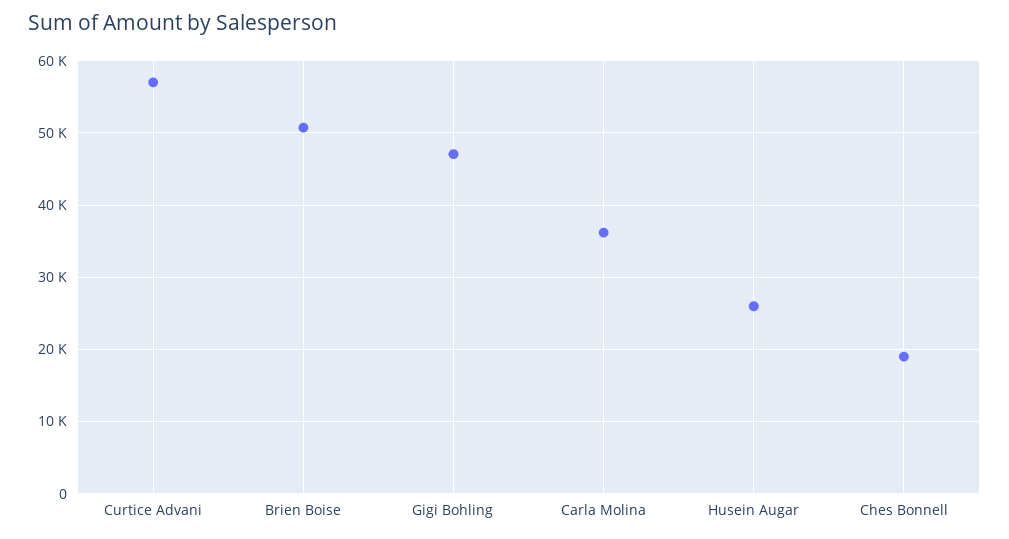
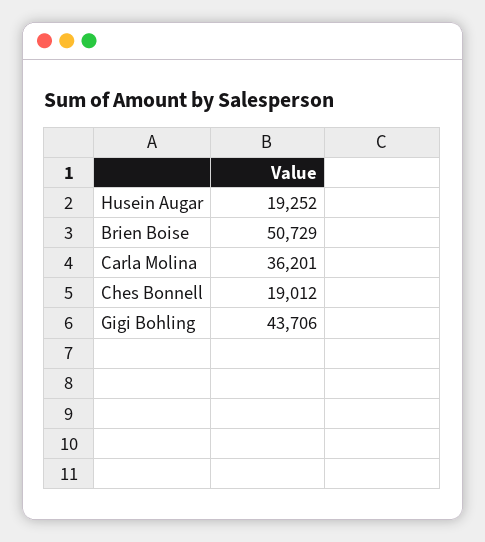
  {
-   "Curtice Advani": 57000,
    "Brien Boise": 50729,
-   "Gigi Bohling": 47000,
+   "Gigi Bohling": 43706,
    "Carla Molina": 36201,
-   "Husein Augar": 26000,
+   "Husein Augar": 19252,
    "Ches Bonnell": 19012
  }

